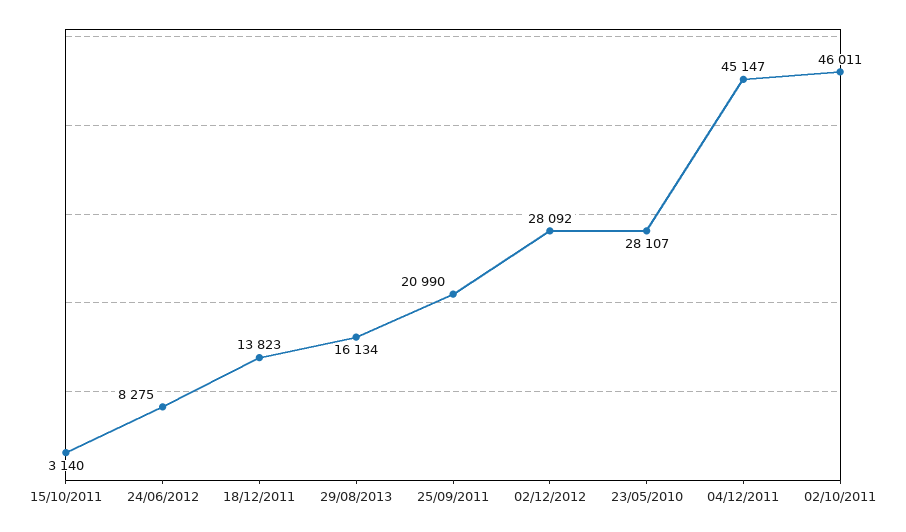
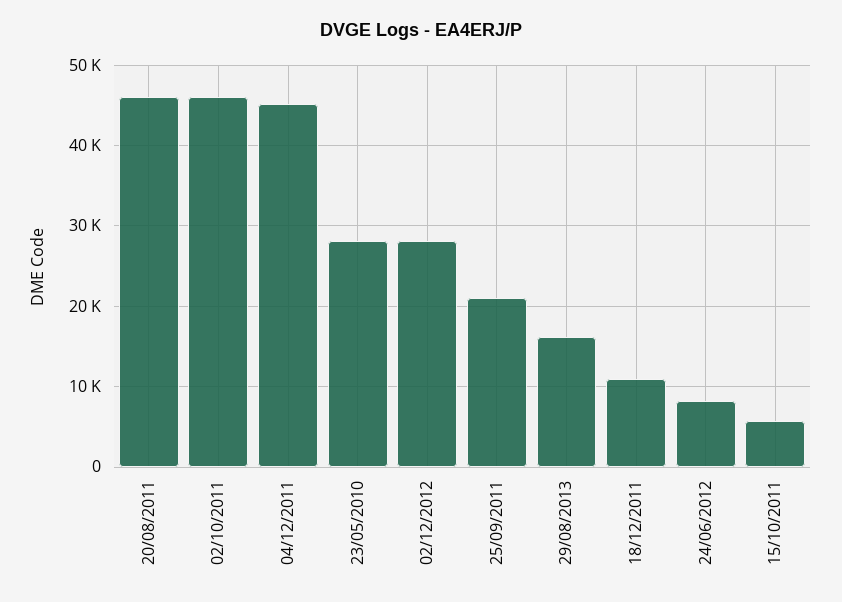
  {
-   "15/10/2011": 3140,
+   "15/10/2011": 6000,
    "24/06/2012": 8275,
-   "18/12/2011": 13823,
+   "18/12/2011": 11000,
    "29/08/2013": 16134,
    "25/09/2011": 20990,
    "02/12/2012": 28092,
    "23/05/2010": 28107,
    "04/12/2011": 45147,
-   "02/10/2011": 46011
+   "02/10/2011": 46011,
+   "20/08/2011": 46000
  }

